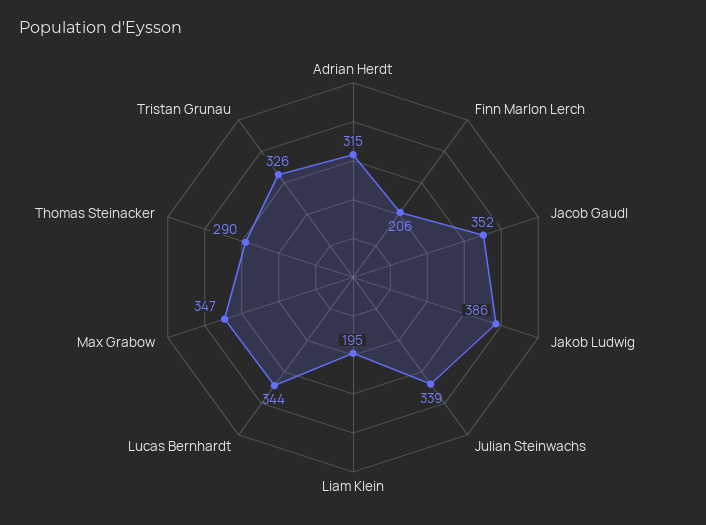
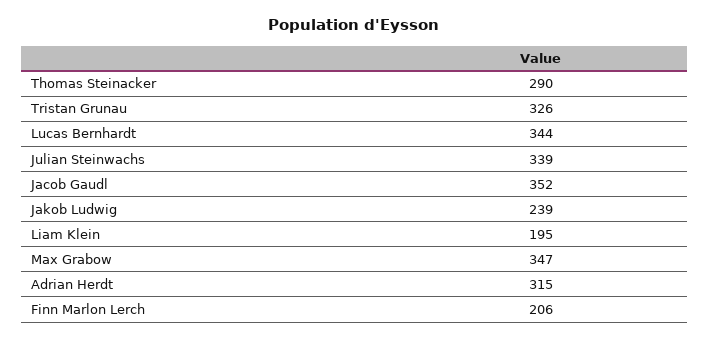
  {
    "Adrian Herdt": 315,
    "Finn Marlon Lerch": 206,
    "Jacob Gaudl": 352,
-   "Jakob Ludwig": 386,
+   "Jakob Ludwig": 239,
    "Julian Steinwachs": 339,
    "Liam Klein": 195,
    "Lucas Bernhardt": 344,
    "Max Grabow": 347,
    "Thomas Steinacker": 290,
    "Tristan Grunau": 326
  }

